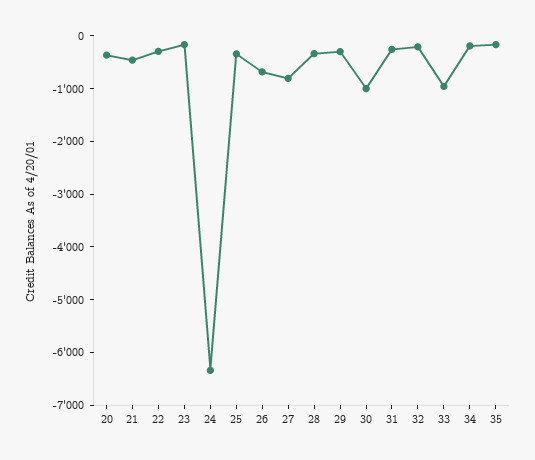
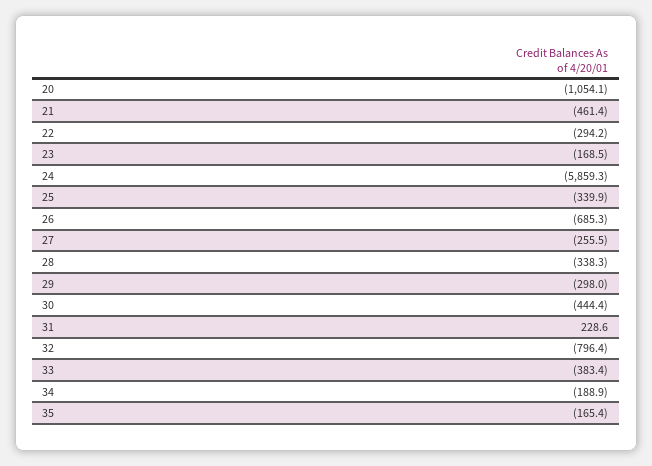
  {
-   "20": -400,
+   "20": -1054.1,
    "21": -461.4,
    "22": -294.2,
    "23": -168.5,
-   "24": -6400,
+   "24": -5859.3,
    "25": -339.9,
    "26": -685.3,
-   "27": -800,
+   "27": -255.5,
    "28": -338.3,
    "29": -298,
-   "30": -1000,
+   "30": -444.4,
-   "31": -200,
+   "31": 228.6,
-   "32": -200,
+   "32": -796.4,
-   "33": -1000,
+   "33": -383.4,
    "34": -188.9,
    "35": -165.4
  }

